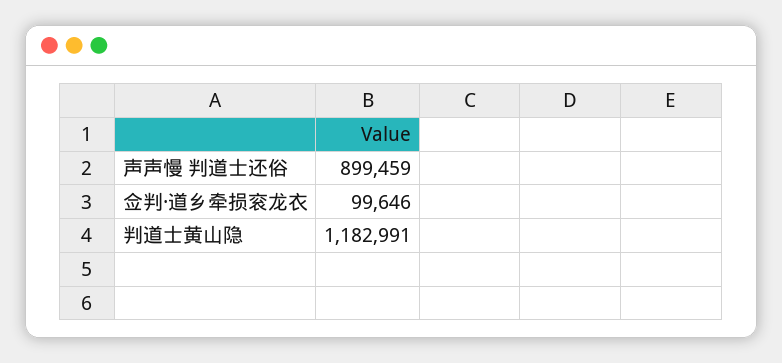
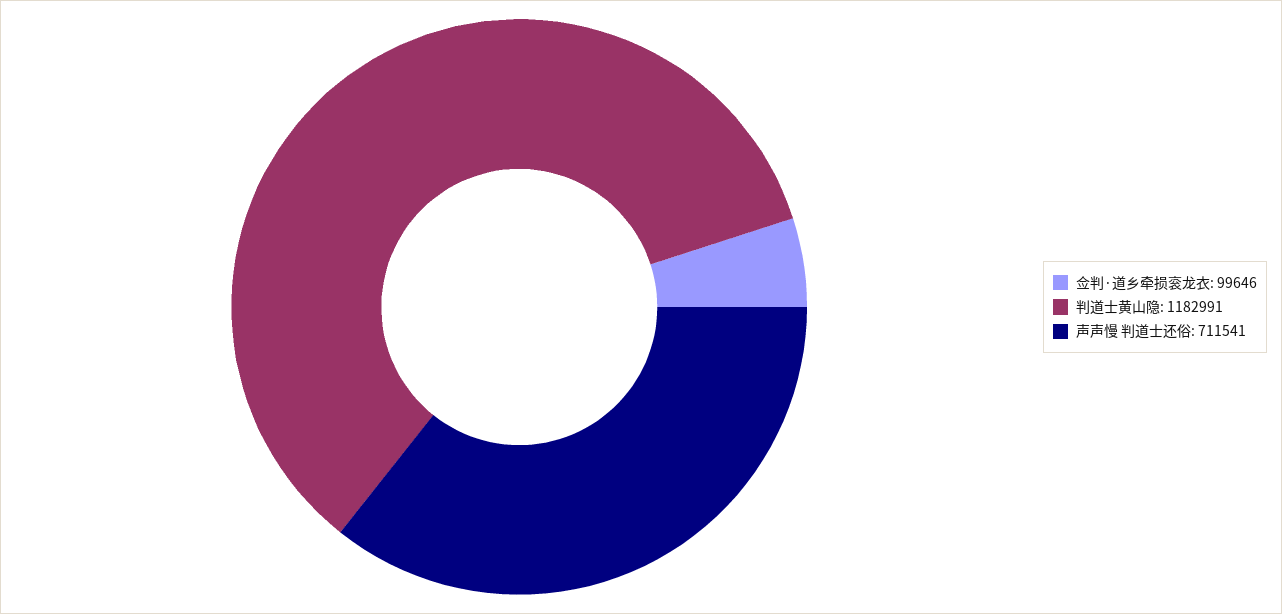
  {
-   "声声慢 判道士还俗": 899459,
+   "声声慢 判道士还俗": 711541,
    "佥判·道乡牵损衮龙衣": 99646,
    "判道士黄山隐": 1182991
  }

